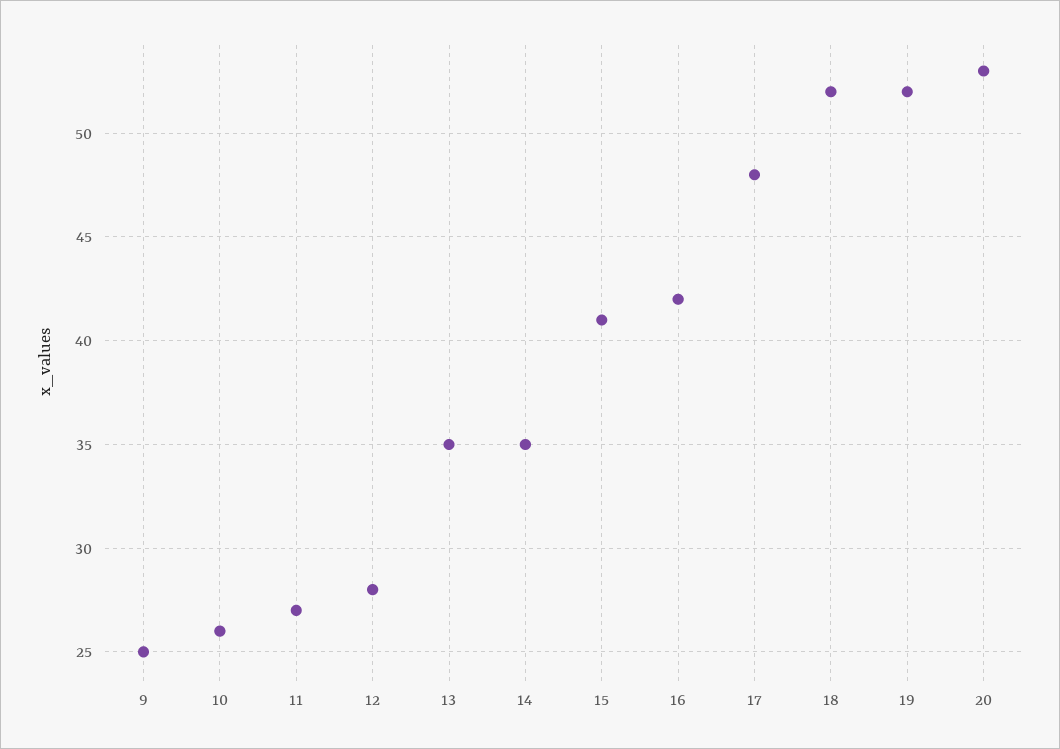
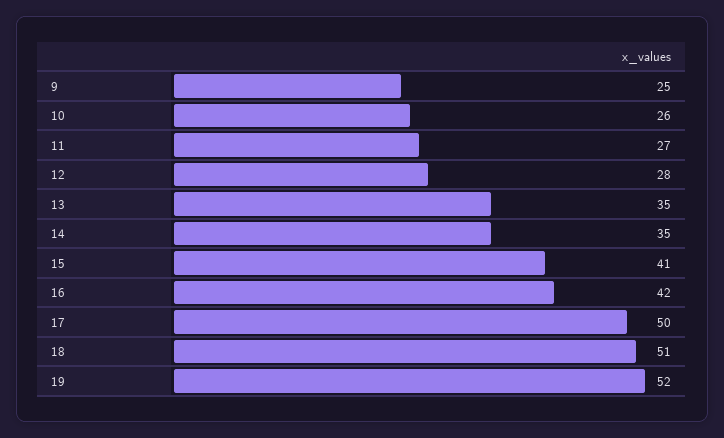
  {
    "9": 25,
    "10": 26,
    "11": 27,
    "12": 28,
    "13": 35,
    "14": 35,
    "15": 41,
    "16": 42,
-   "17": 48,
+   "17": 50,
-   "18": 52,
+   "18": 51,
-   "19": 52,
+   "19": 52
-   "20": 53
  }

